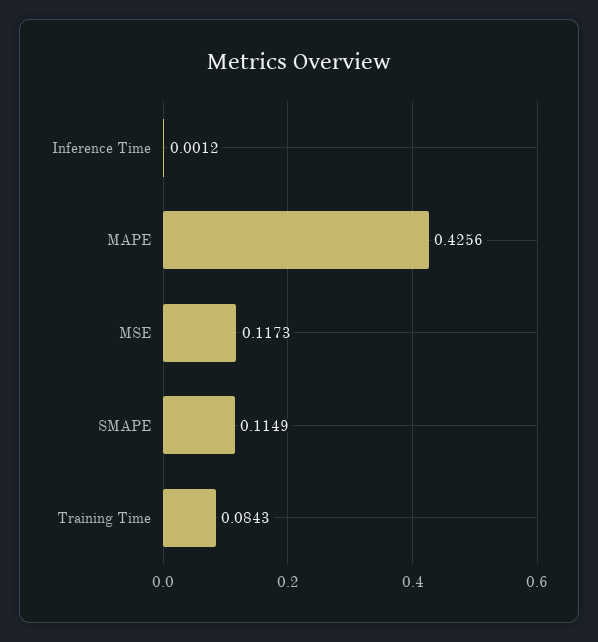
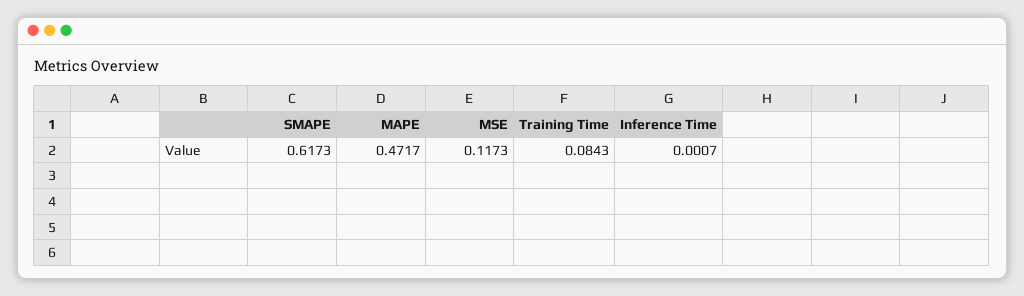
  {
-   "Inference Time": 0.0012,
+   "Inference Time": 0.0007,
-   "MAPE": 0.4256,
+   "MAPE": 0.4717,
    "MSE": 0.1173,
-   "SMAPE": 0.1149,
+   "SMAPE": 0.6173,
    "Training Time": 0.0843
  }

